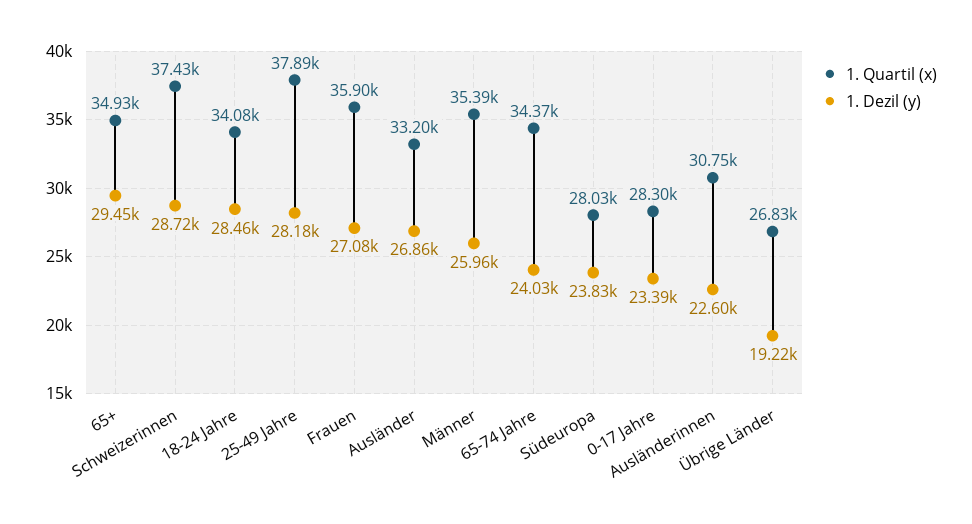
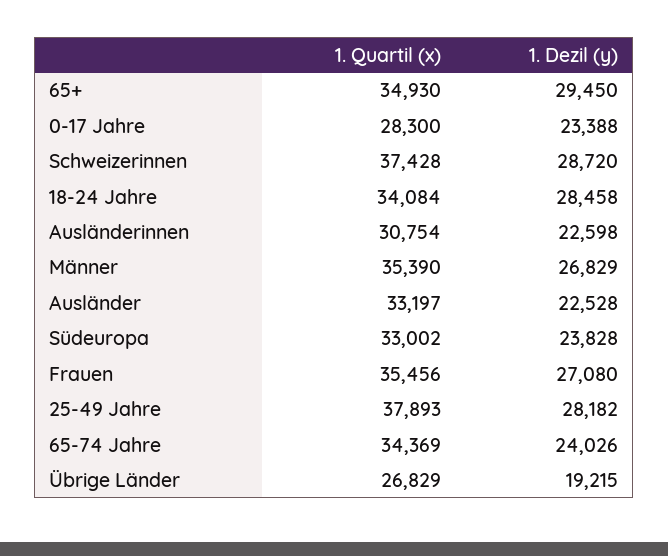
  {
    "1. Quartil (x)": {
      "65+": 34930,
      "Schweizerinnen": 37428,
      "18-24 Jahre": 34084,
      "25-49 Jahre": 37893,
-     "Frauen": 35900,
+     "Frauen": 35456,
      "Ausländer": 33197,
      "Männer": 35390,
      "65-74 Jahre": 34369,
-     "Südeuropa": 28030,
+     "Südeuropa": 33002,
      "0-17 Jahre": 28300,
      "Ausländerinnen": 30754,
      "Übrige Länder": 26829
    },
    "1. Dezil (y)": {
      "65+": 29450,
      "Schweizerinnen": 28720,
      "18-24 Jahre": 28458,
      "25-49 Jahre": 28182,
      "Frauen": 27080,
-     "Ausländer": 26860,
+     "Ausländer": 22528,
-     "Männer": 25960,
+     "Männer": 26829,
      "65-74 Jahre": 24026,
      "Südeuropa": 23828,
      "0-17 Jahre": 23388,
      "Ausländerinnen": 22598,
      "Übrige Länder": 19215
    }
  }

